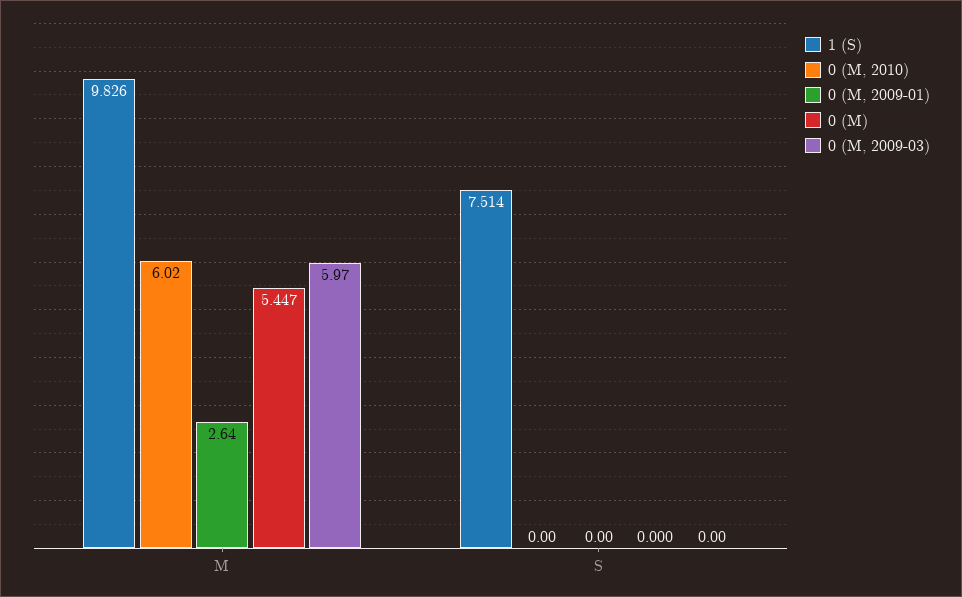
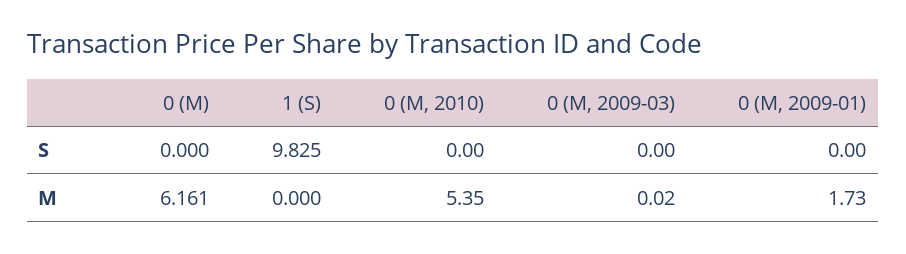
  {
    "1 (S)": {
-     "M": 9.826,
+     "M": 0,
-     "S": 7.514
+     "S": 9.825
    },
    "0 (M, 2010)": {
-     "M": 6.02,
+     "M": 5.35,
      "S": 0
    },
    "0 (M, 2009-01)": {
-     "M": 2.64,
+     "M": 1.73,
      "S": 0
    },
    "0 (M)": {
-     "M": 5.447,
+     "M": 6.161,
      "S": 0
    },
    "0 (M, 2009-03)": {
-     "M": 5.97,
+     "M": 0.02,
      "S": 0
    }
  }

